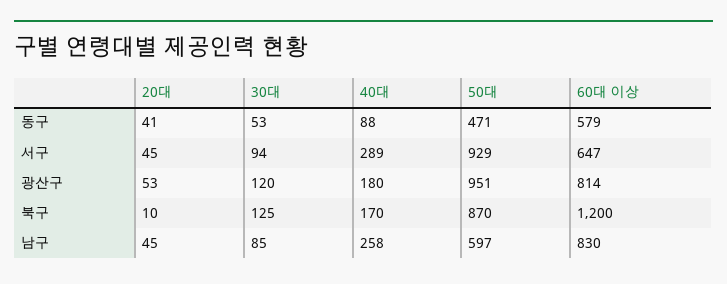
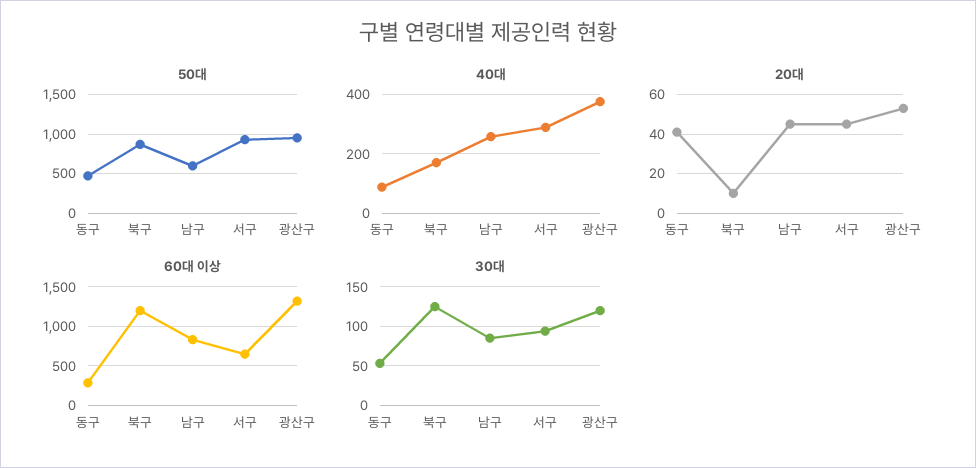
  {
    "20대": {
      "동구": 41,
      "서구": 45,
      "광산구": 53,
      "북구": 10,
      "남구": 45
    },
    "30대": {
      "동구": 53,
      "서구": 94,
      "광산구": 120,
      "북구": 125,
      "남구": 85
    },
    "40대": {
      "동구": 88,
      "서구": 289,
-     "광산구": 180,
+     "광산구": 375,
      "북구": 170,
      "남구": 258
    },
    "50대": {
      "동구": 471,
      "서구": 929,
      "광산구": 951,
      "북구": 870,
      "남구": 597
    },
    "60대 이상": {
-     "동구": 579,
+     "동구": 300,
      "서구": 647,
-     "광산구": 814,
+     "광산구": 1300,
      "북구": 1200,
      "남구": 830
    }
  }

